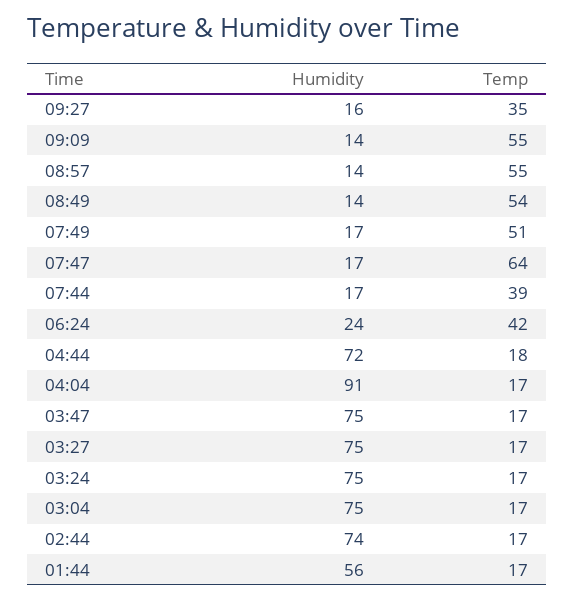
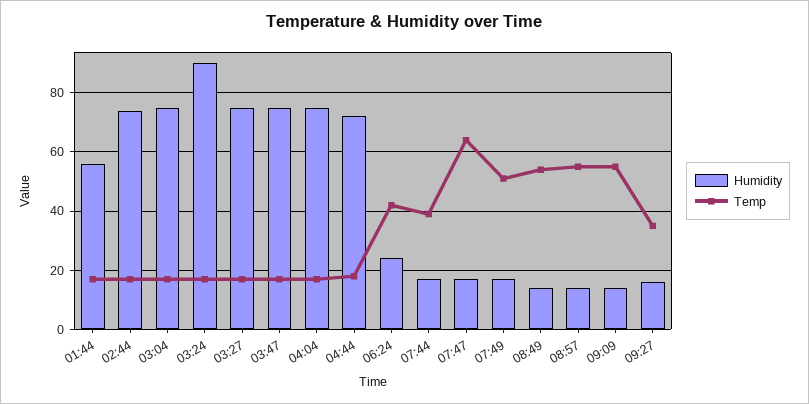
  {
    "Humidity": {
      "09:27": 16,
      "09:09": 14,
      "08:57": 14,
      "08:49": 14,
      "07:49": 17,
      "07:47": 17,
      "07:44": 17,
      "06:24": 24,
      "04:44": 72,
-     "04:04": 91,
+     "04:04": 75,
      "03:47": 75,
      "03:27": 75,
-     "03:24": 75,
+     "03:24": 90,
      "03:04": 75,
      "02:44": 74,
      "01:44": 56
    },
    "Temp": {
      "09:27": 35,
      "09:09": 55,
      "08:57": 55,
      "08:49": 54,
      "07:49": 51,
      "07:47": 64,
      "07:44": 39,
      "06:24": 42,
      "04:44": 18,
      "04:04": 17,
      "03:47": 17,
      "03:27": 17,
      "03:24": 17,
      "03:04": 17,
      "02:44": 17,
      "01:44": 17
    }
  }

